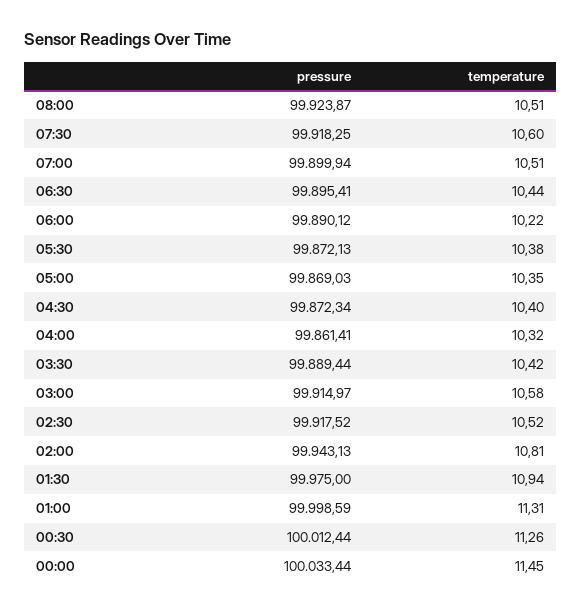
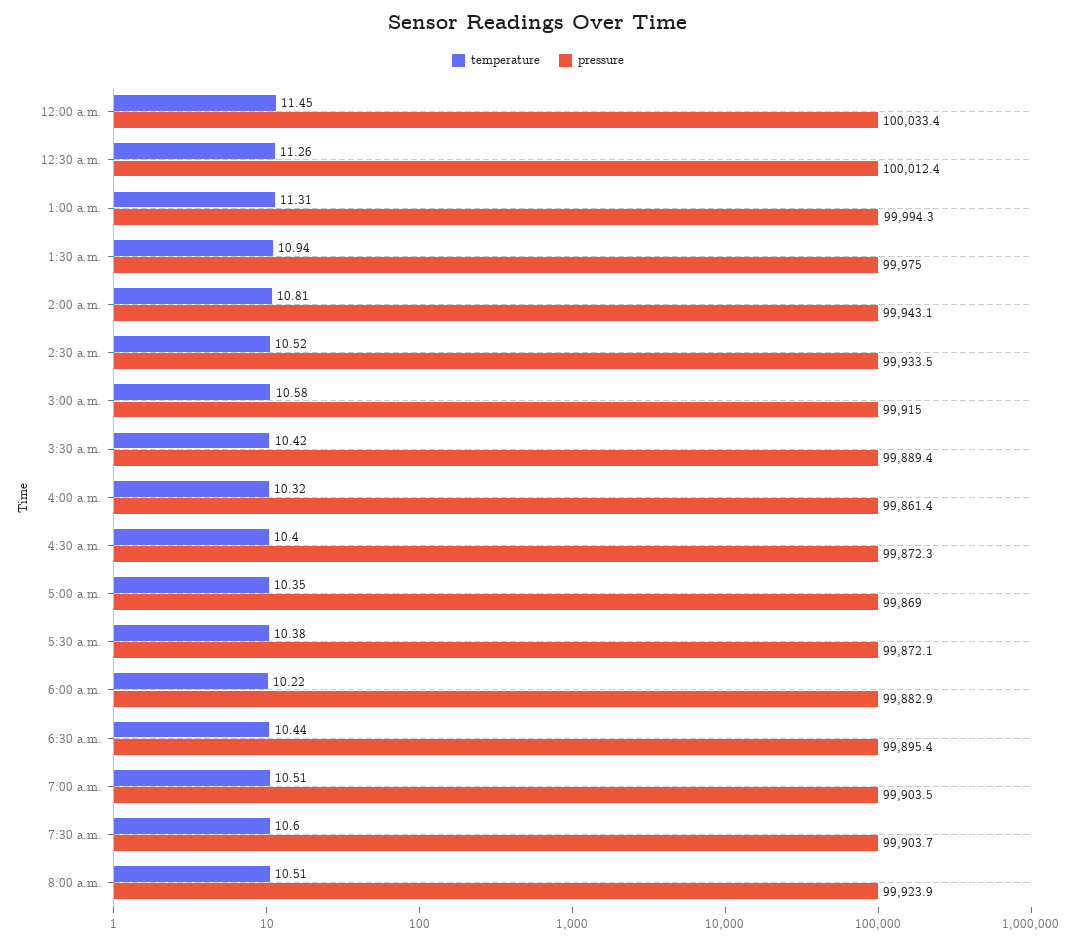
  {
    "pressure": {
      "08:00": 99923.87,
-     "07:30": 99918.25,
+     "07:30": 99903.7,
-     "07:00": 99899.94,
+     "07:00": 99903.5,
      "06:30": 99895.41,
-     "06:00": 99890.12,
+     "06:00": 99882.9,
      "05:30": 99872.13,
      "05:00": 99869.03,
      "04:30": 99872.34,
      "04:00": 99861.41,
      "03:30": 99889.44,
      "03:00": 99914.97,
-     "02:30": 99917.52,
+     "02:30": 99933.5,
      "02:00": 99943.13,
      "01:30": 99975,
-     "01:00": 99998.59,
+     "01:00": 99994.3,
      "00:30": 100012.44,
      "00:00": 100033.44
    },
    "temperature": {
      "08:00": 10.51,
      "07:30": 10.6,
      "07:00": 10.51,
      "06:30": 10.44,
      "06:00": 10.22,
      "05:30": 10.38,
      "05:00": 10.35,
      "04:30": 10.4,
      "04:00": 10.32,
      "03:30": 10.42,
      "03:00": 10.58,
      "02:30": 10.52,
      "02:00": 10.81,
      "01:30": 10.94,
      "01:00": 11.31,
      "00:30": 11.26,
      "00:00": 11.45
    }
  }

